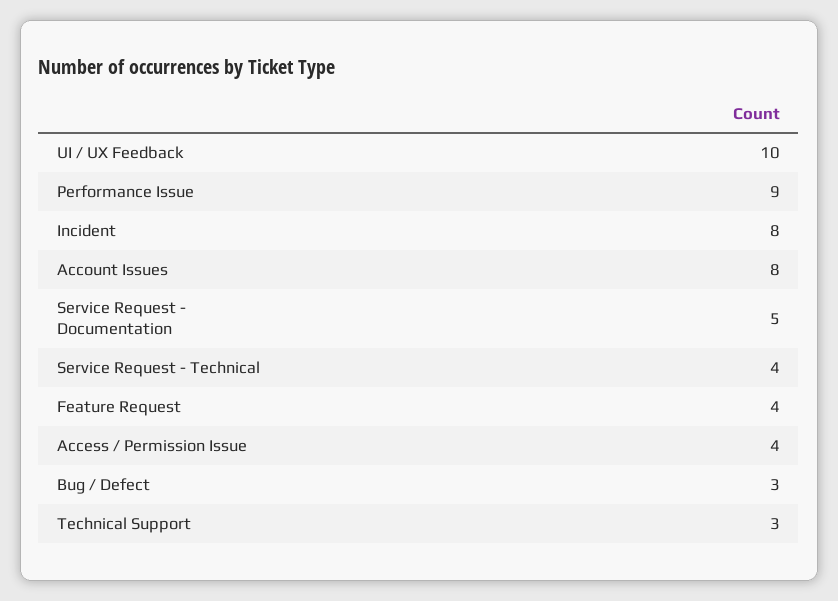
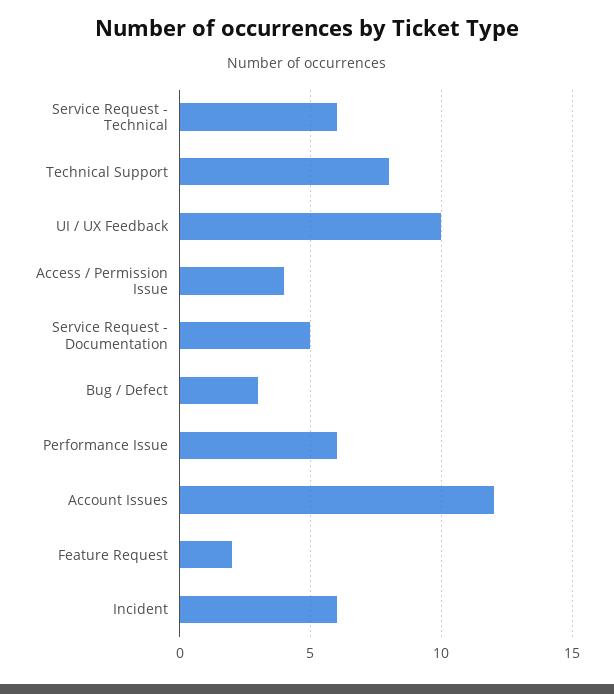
  {
    "UI / UX Feedback": 10,
-   "Performance Issue": 9,
+   "Performance Issue": 6,
-   "Incident": 8,
+   "Incident": 6,
-   "Account Issues": 8,
+   "Account Issues": 12,
    "Service Request - Documentation": 5,
-   "Service Request - Technical": 4,
+   "Service Request - Technical": 6,
-   "Feature Request": 4,
+   "Feature Request": 2,
    "Access / Permission Issue": 4,
    "Bug / Defect": 3,
-   "Technical Support": 3
+   "Technical Support": 8
  }

